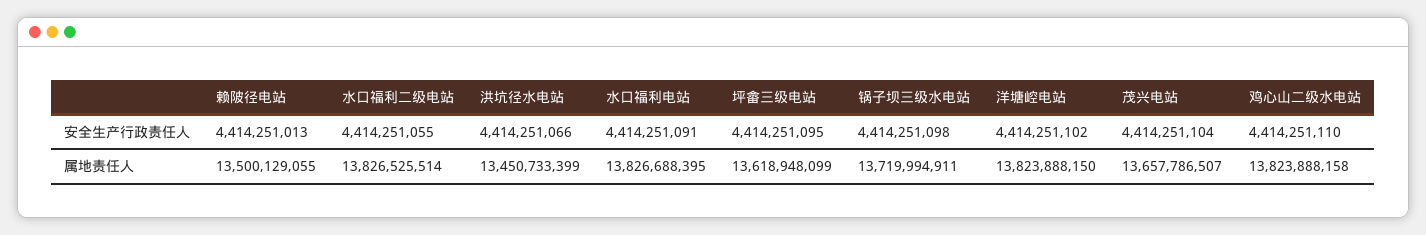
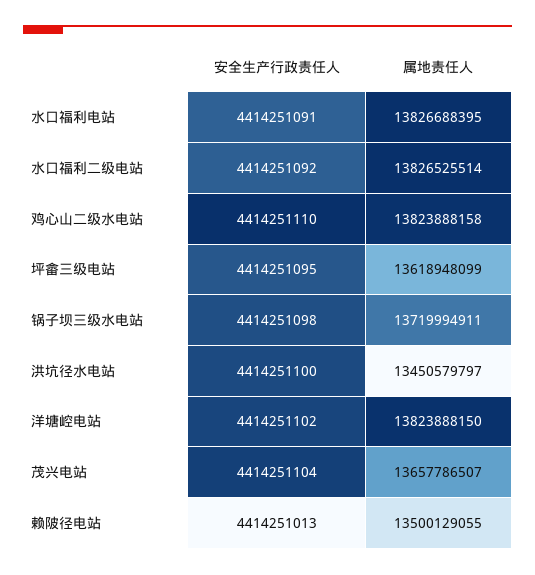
  {
    "赖陂径电站": {
      "安全生产行政责任人": 4414251013,
      "属地责任人": 13500129055
    },
    "水口福利二级电站": {
-     "安全生产行政责任人": 4414251055,
+     "安全生产行政责任人": 4414251092,
      "属地责任人": 13826525514
    },
    "洪坑径水电站": {
-     "安全生产行政责任人": 4414251066,
+     "安全生产行政责任人": 4414251100,
-     "属地责任人": 13450733399
+     "属地责任人": 13450579797
    },
    "水口福利电站": {
      "安全生产行政责任人": 4414251091,
      "属地责任人": 13826688395
    },
    "坪畲三级电站": {
      "安全生产行政责任人": 4414251095,
      "属地责任人": 13618948099
    },
    "锅子坝三级水电站": {
      "安全生产行政责任人": 4414251098,
      "属地责任人": 13719994911
    },
    "洋塘崆电站": {
      "安全生产行政责任人": 4414251102,
      "属地责任人": 13823888150
    },
    "茂兴电站": {
      "安全生产行政责任人": 4414251104,
      "属地责任人": 13657786507
    },
    "鸡心山二级水电站": {
      "安全生产行政责任人": 4414251110,
      "属地责任人": 13823888158
    }
  }

